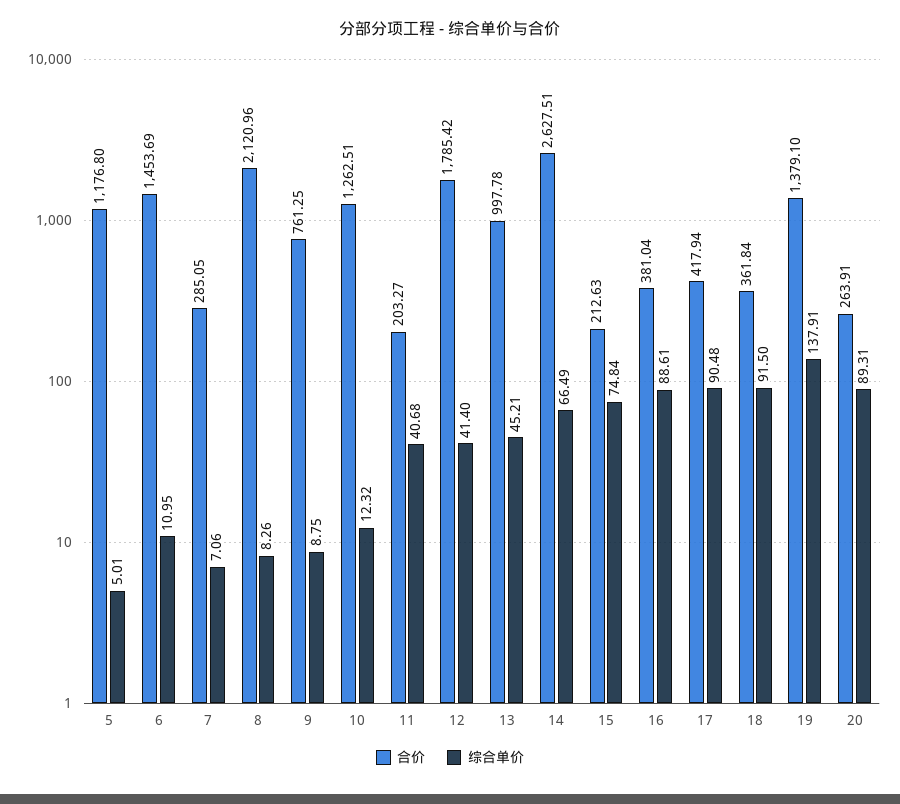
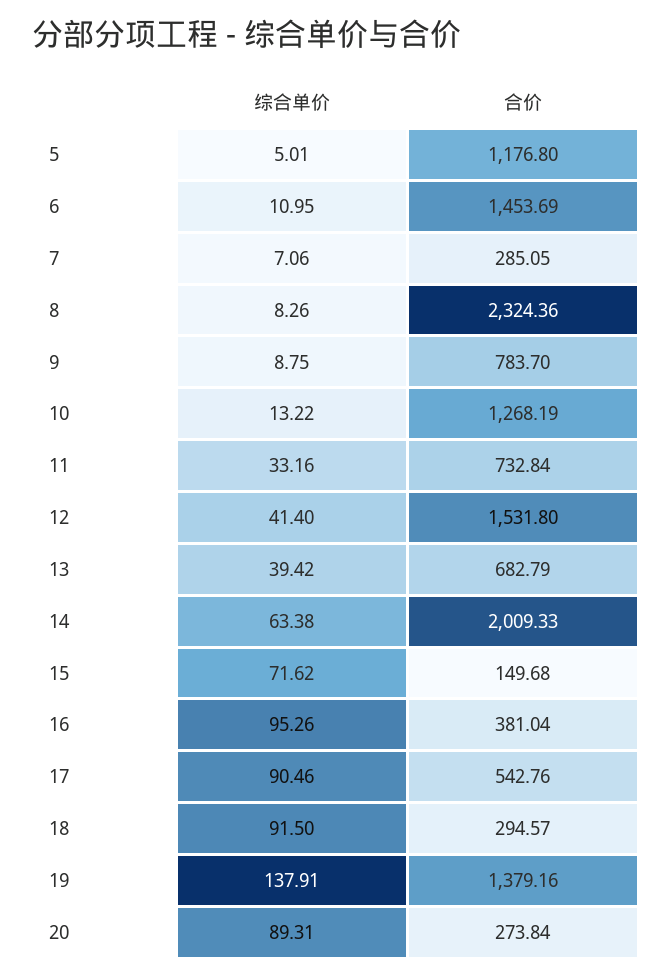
  {
    "合价": {
      "5": 1176.8,
      "6": 1453.69,
      "7": 285.05,
-     "8": 2120.96,
+     "8": 2324.36,
-     "9": 761.25,
+     "9": 783.7,
-     "10": 1262.51,
+     "10": 1268.19,
-     "11": 203.27,
+     "11": 732.84,
-     "12": 1785.42,
+     "12": 1531.8,
-     "13": 997.78,
+     "13": 682.79,
-     "14": 2627.51,
+     "14": 2009.33,
-     "15": 212.63,
+     "15": 149.68,
      "16": 381.04,
-     "17": 417.94,
+     "17": 542.76,
-     "18": 361.84,
+     "18": 294.57,
-     "19": 1379.1,
+     "19": 1379.16,
-     "20": 263.91
+     "20": 273.84
    },
    "综合单价": {
      "5": 5.01,
      "6": 10.95,
      "7": 7.06,
      "8": 8.26,
      "9": 8.75,
-     "10": 12.32,
+     "10": 13.22,
-     "11": 40.68,
+     "11": 33.16,
      "12": 41.4,
-     "13": 45.21,
+     "13": 39.42,
-     "14": 66.49,
+     "14": 63.38,
-     "15": 74.84,
+     "15": 71.62,
-     "16": 88.61,
+     "16": 95.26,
-     "17": 90.48,
+     "17": 90.46,
      "18": 91.5,
      "19": 137.91,
      "20": 89.31
    }
  }

